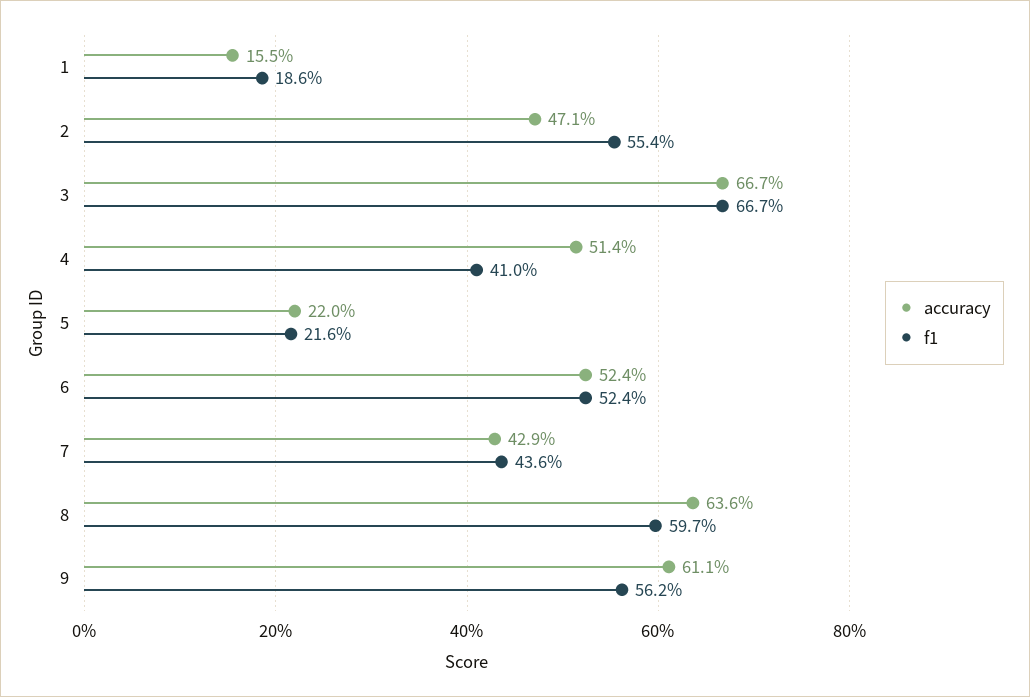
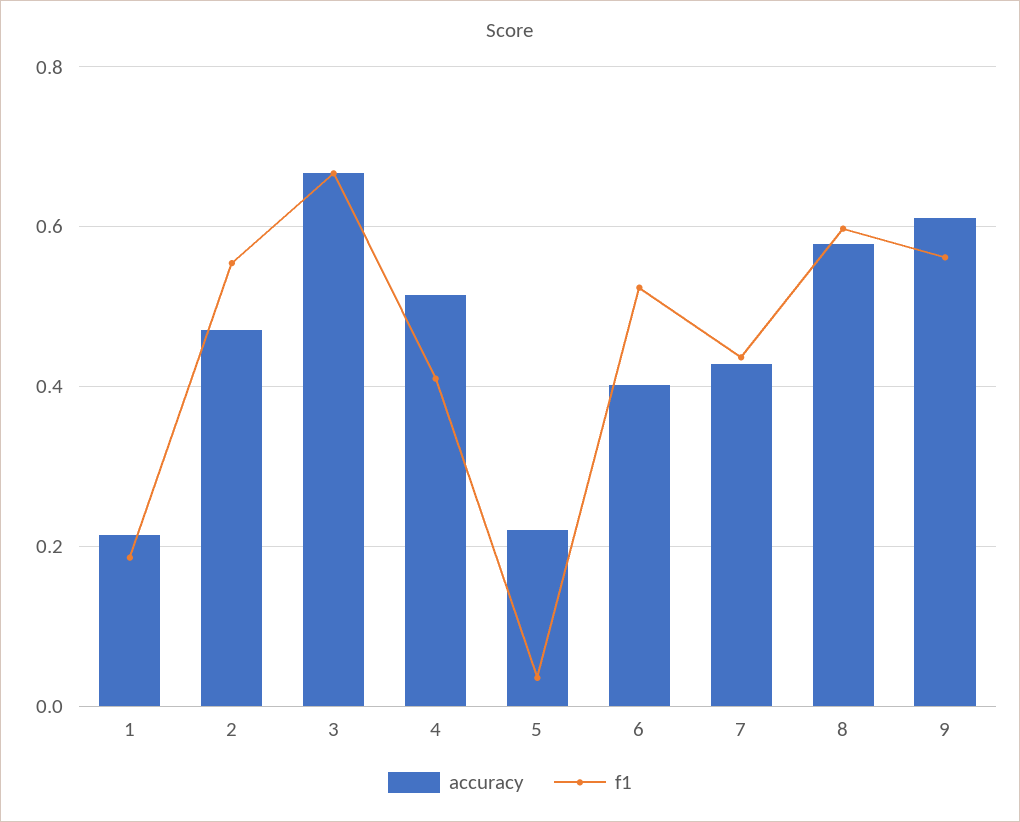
  {
    "accuracy": {
-     "1": 0.155,
+     "1": 0.22,
      "2": 0.471,
      "3": 0.667,
      "4": 0.514,
      "5": 0.22,
-     "6": 0.524,
+     "6": 0.4,
      "7": 0.429,
-     "8": 0.636,
+     "8": 0.58,
      "9": 0.611
    },
    "f1": {
      "1": 0.186,
      "2": 0.554,
      "3": 0.667,
      "4": 0.41,
-     "5": 0.216,
+     "5": 0.04,
      "6": 0.524,
      "7": 0.436,
      "8": 0.597,
      "9": 0.562
    }
  }

